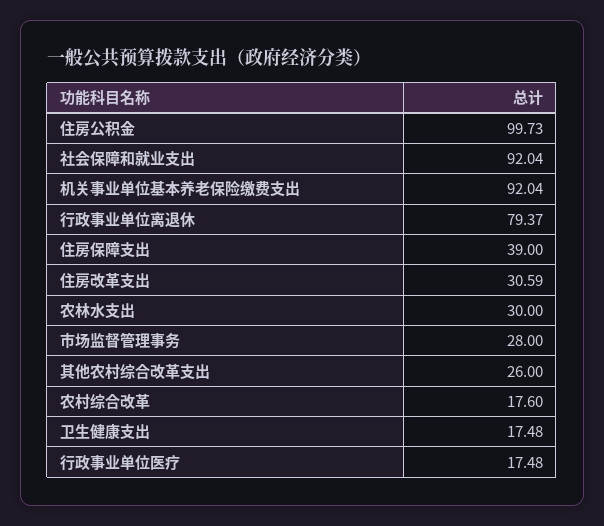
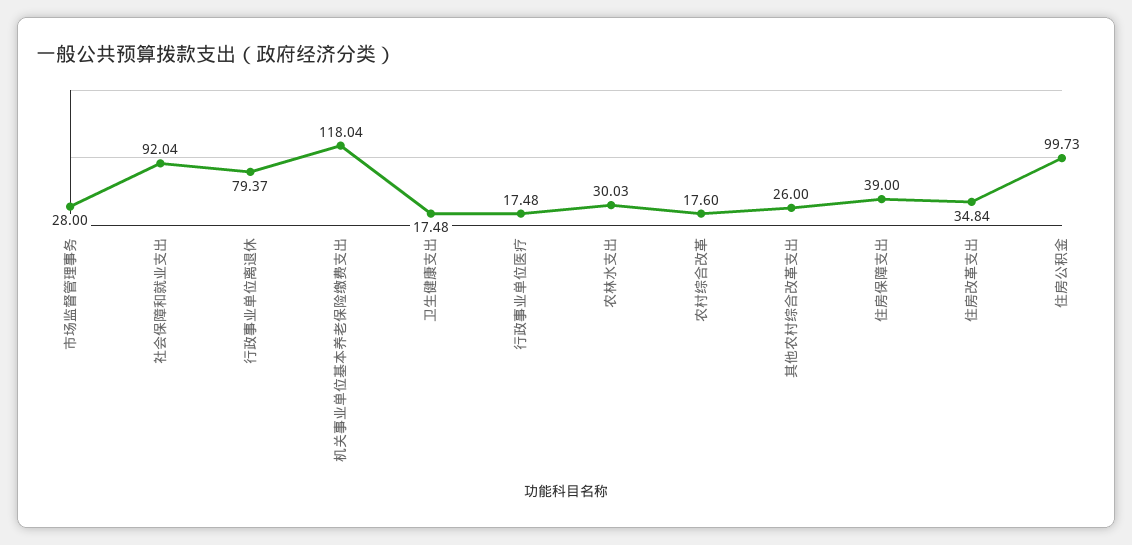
  {
    "住房公积金": 99.73,
    "社会保障和就业支出": 92.04,
-   "机关事业单位基本养老保险缴费支出": 92.04,
+   "机关事业单位基本养老保险缴费支出": 118.04,
    "行政事业单位离退休": 79.37,
    "住房保障支出": 39,
-   "住房改革支出": 30.59,
+   "住房改革支出": 34.84,
-   "农林水支出": 30,
+   "农林水支出": 30.03,
    "市场监督管理事务": 28,
    "其他农村综合改革支出": 26,
    "农村综合改革": 17.6,
    "卫生健康支出": 17.48,
    "行政事业单位医疗": 17.48
  }

